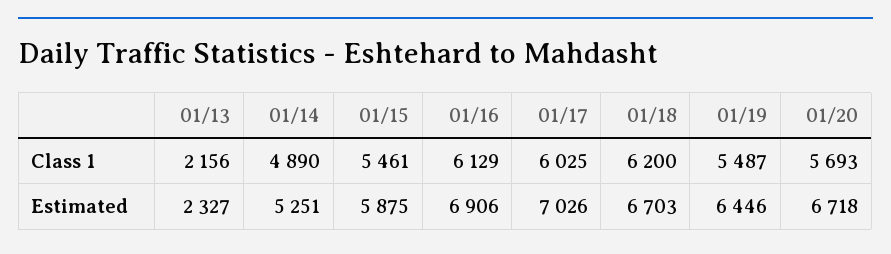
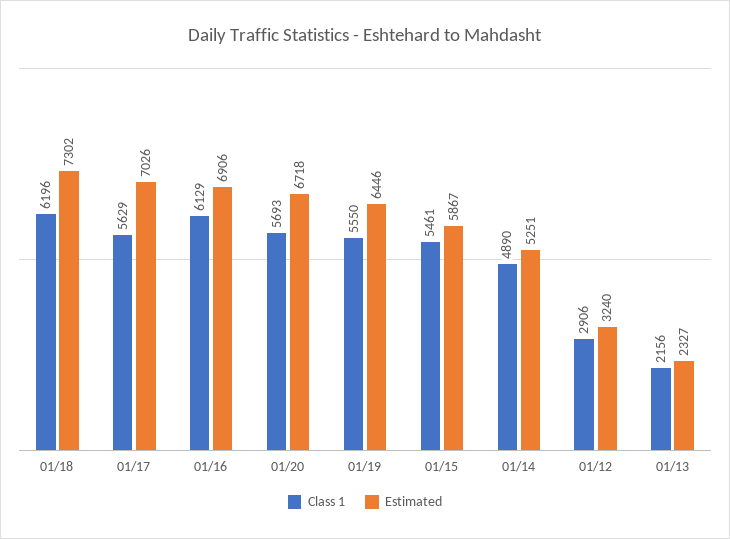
  {
    "Class 1": {
      "01/13": 2156,
      "01/14": 4890,
      "01/15": 5461,
      "01/16": 6129,
-     "01/17": 6025,
+     "01/17": 5629,
-     "01/18": 6200,
+     "01/18": 6196,
-     "01/19": 5487,
+     "01/19": 5550,
-     "01/20": 5693
+     "01/20": 5693,
+     "01/12": 2906
    },
    "Estimated": {
      "01/13": 2327,
      "01/14": 5251,
-     "01/15": 5875,
+     "01/15": 5867,
      "01/16": 6906,
      "01/17": 7026,
-     "01/18": 6703,
+     "01/18": 7302,
      "01/19": 6446,
-     "01/20": 6718
+     "01/20": 6718,
+     "01/12": 3240
    }
  }

